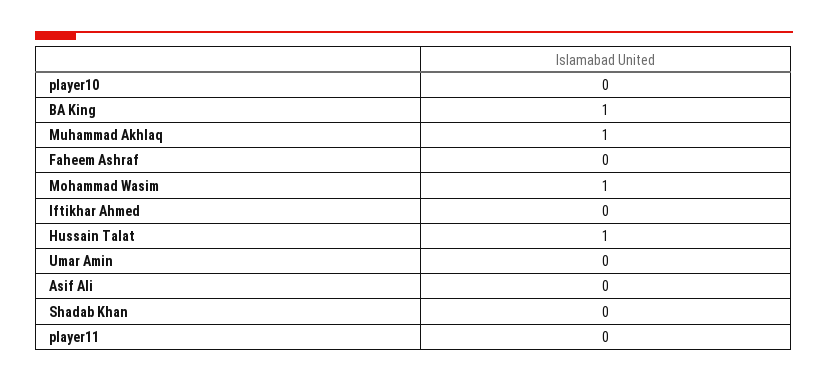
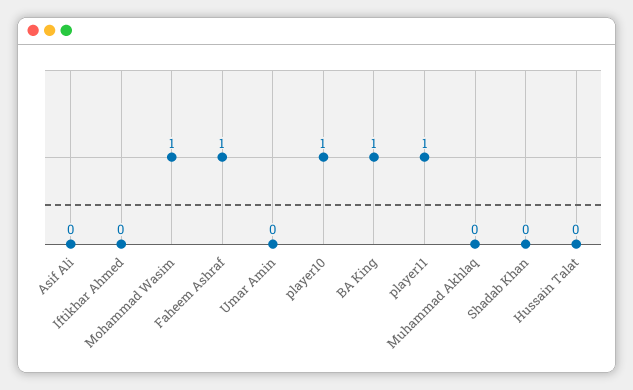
  {
-   "player10": 0,
+   "player10": 1,
    "BA King": 1,
-   "Muhammad Akhlaq": 1,
+   "Muhammad Akhlaq": 0,
-   "Faheem Ashraf": 0,
+   "Faheem Ashraf": 1,
    "Mohammad Wasim": 1,
    "Iftikhar Ahmed": 0,
-   "Hussain Talat": 1,
+   "Hussain Talat": 0,
    "Umar Amin": 0,
    "Asif Ali": 0,
    "Shadab Khan": 0,
-   "player11": 0
+   "player11": 1
  }

